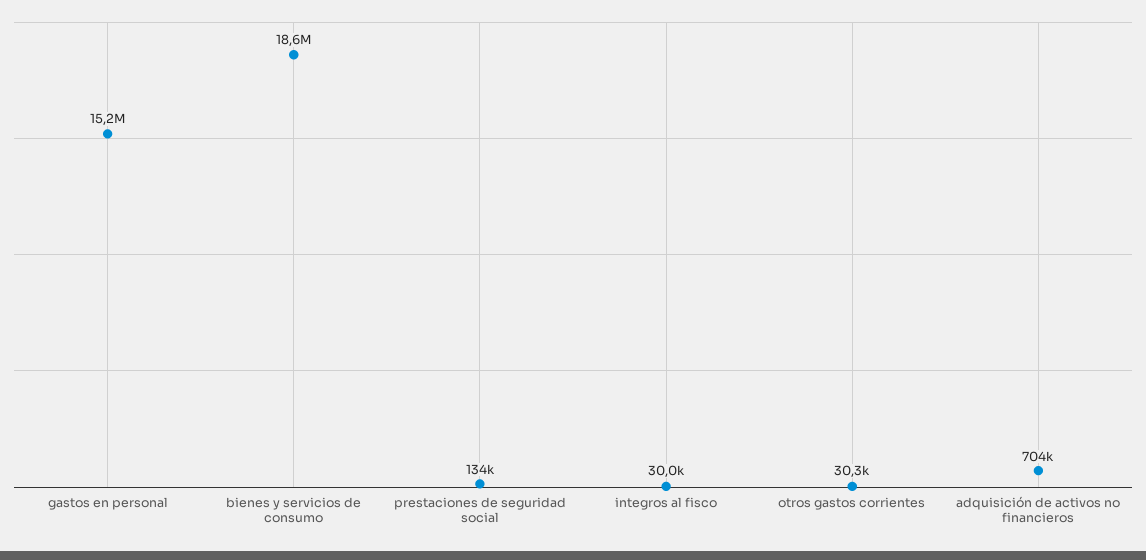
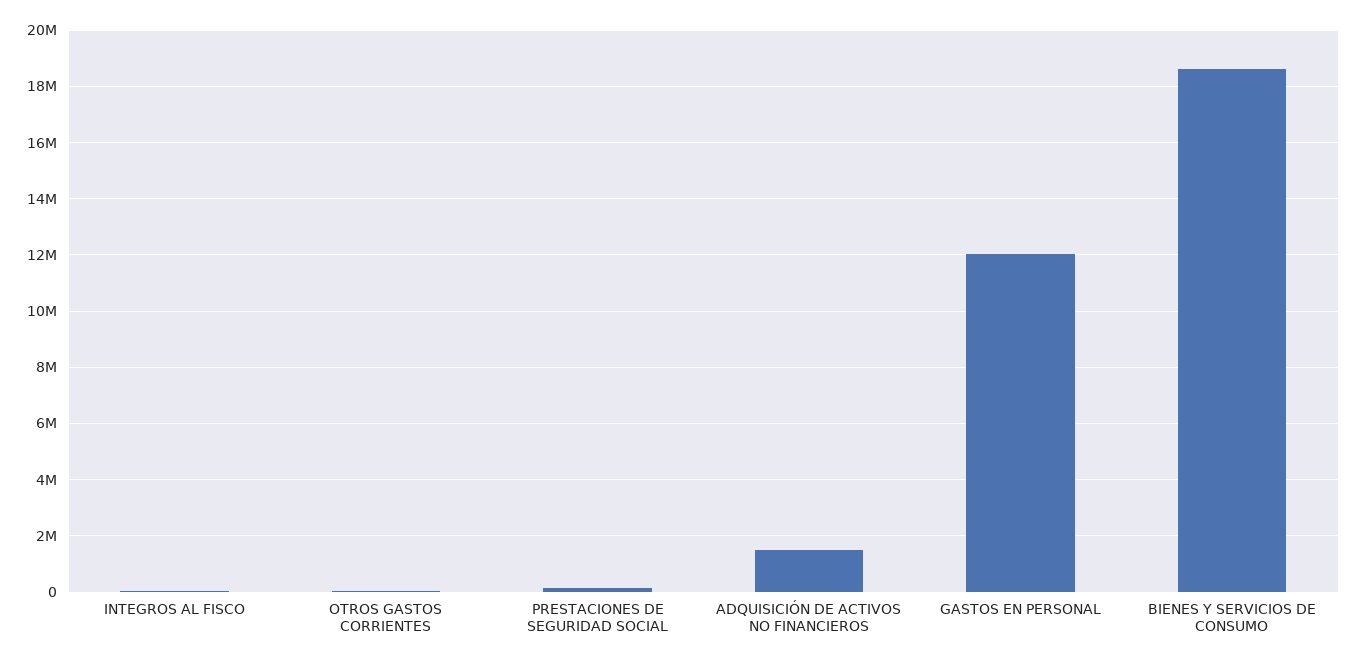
  {
-   "gastos en personal": 15200000,
+   "gastos en personal": 12000000,
    "bienes y servicios de consumo": 18600000,
    "prestaciones de seguridad social": 134000,
    "integros al fisco": 30000,
    "otros gastos corrientes": 30300,
-   "adquisición de activos no financieros": 704000
+   "adquisición de activos no financieros": 1500000
  }

